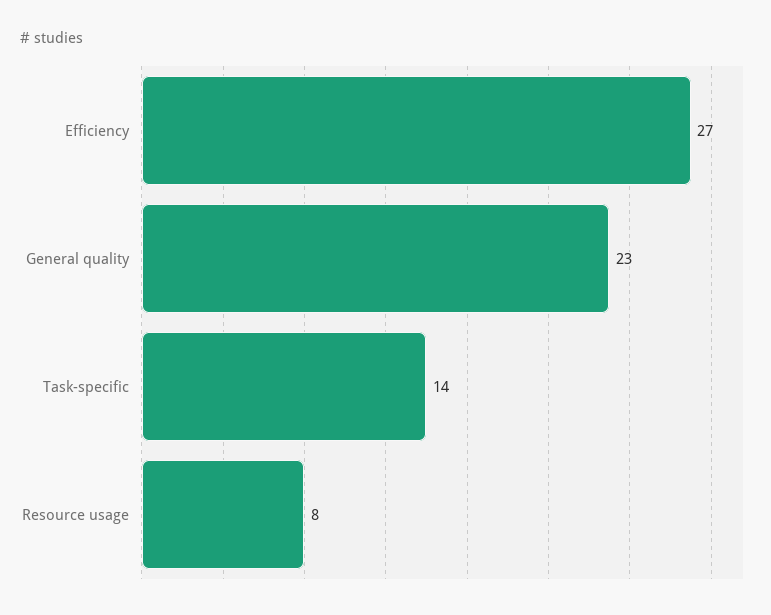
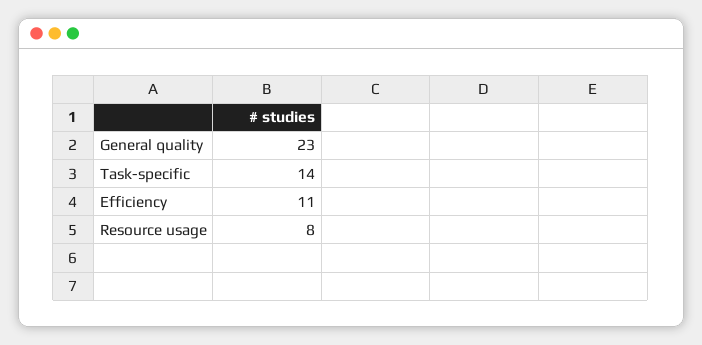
  {
-   "Efficiency": 27,
+   "Efficiency": 11,
    "General quality": 23,
    "Task-specific": 14,
    "Resource usage": 8
  }

